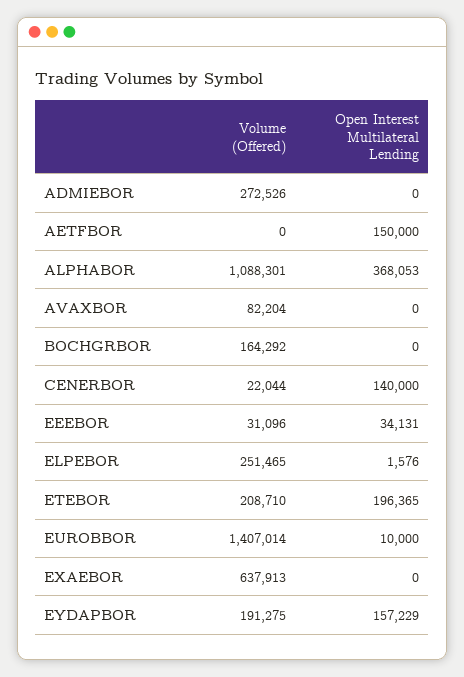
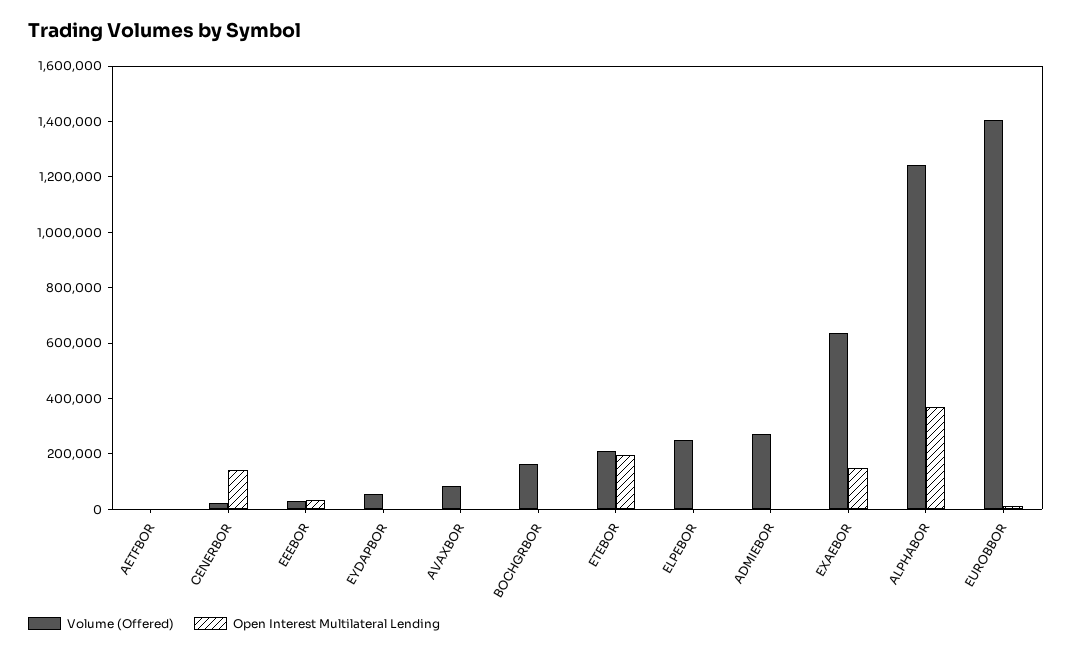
  {
    "Volume (Offered)": {
      "ADMIEBOR": 272526,
      "AETFBOR": 0,
-     "ALPHABOR": 1088301,
+     "ALPHABOR": 1250000,
      "AVAXBOR": 82204,
      "BOCHGRBOR": 164292,
      "CENERBOR": 22044,
      "EEEBOR": 31096,
      "ELPEBOR": 251465,
      "ETEBOR": 208710,
      "EUROBBOR": 1407014,
      "EXAEBOR": 637913,
-     "EYDAPBOR": 191275
+     "EYDAPBOR": 50000
    },
    "Open Interest Multilateral Lending": {
      "ADMIEBOR": 0,
-     "AETFBOR": 150000,
+     "AETFBOR": 0,
      "ALPHABOR": 368053,
      "AVAXBOR": 0,
      "BOCHGRBOR": 0,
      "CENERBOR": 140000,
      "EEEBOR": 34131,
      "ELPEBOR": 1576,
      "ETEBOR": 196365,
      "EUROBBOR": 10000,
-     "EXAEBOR": 0,
+     "EXAEBOR": 150000,
-     "EYDAPBOR": 157229
+     "EYDAPBOR": 0
    }
  }

